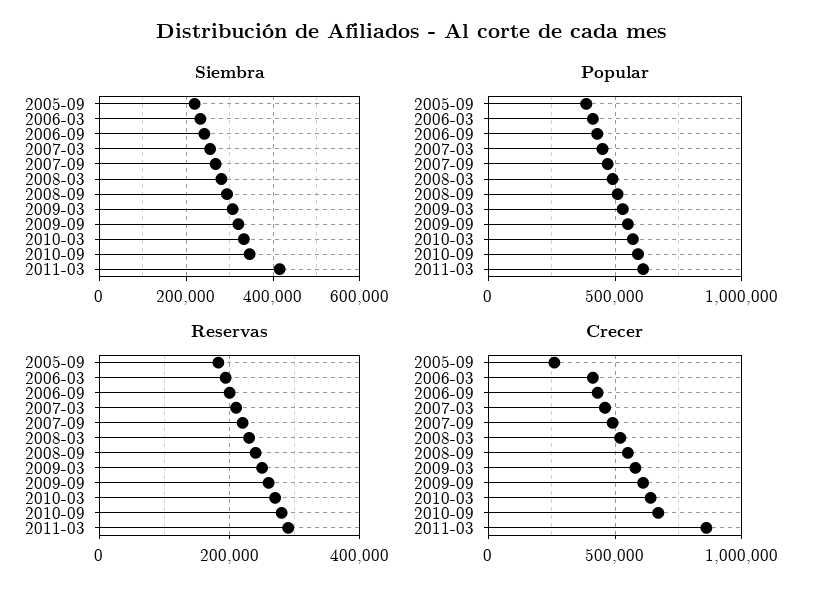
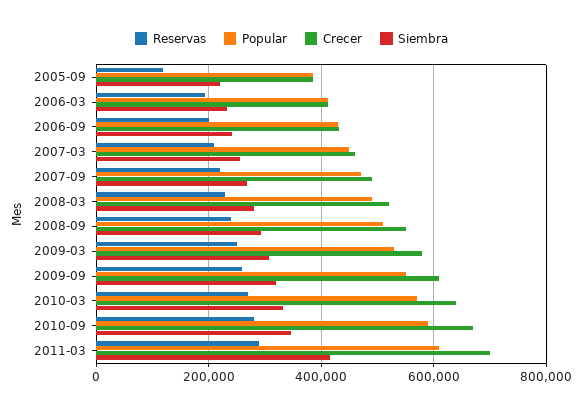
  {
    "Siembra": {
      "2005-09": 220000,
      "2006-03": 240000,
      "2006-09": 240000,
      "2007-03": 260000,
      "2007-09": 260000,
      "2008-03": 280000,
      "2008-09": 300000,
      "2009-03": 300000,
      "2009-09": 320000,
      "2010-03": 340000,
      "2010-09": 340000,
      "2011-03": 420000
    },
    "Popular": {
      "2005-09": 380000,
      "2006-03": 420000,
      "2006-09": 420000,
      "2007-03": 460000,
      "2007-09": 480000,
      "2008-03": 500000,
      "2008-09": 520000,
      "2009-03": 540000,
      "2009-09": 560000,
      "2010-03": 580000,
      "2010-09": 600000,
      "2011-03": 620000
    },
    "Reservas": {
-     "2005-09": 180000,
+     "2005-09": 120000,
      "2006-03": 200000,
      "2006-09": 200000,
      "2007-03": 220000,
      "2007-09": 220000,
      "2008-03": 240000,
      "2008-09": 240000,
      "2009-03": 260000,
      "2009-09": 260000,
      "2010-03": 280000,
      "2010-09": 280000,
      "2011-03": 300000
    },
    "Crecer": {
-     "2005-09": 250000,
+     "2005-09": 380000,
      "2006-03": 420000,
      "2006-09": 440000,
      "2007-03": 460000,
      "2007-09": 500000,
      "2008-03": 520000,
      "2008-09": 560000,
      "2009-03": 580000,
      "2009-09": 620000,
      "2010-03": 640000,
      "2010-09": 680000,
-     "2011-03": 850000
+     "2011-03": 700000
    }
  }

